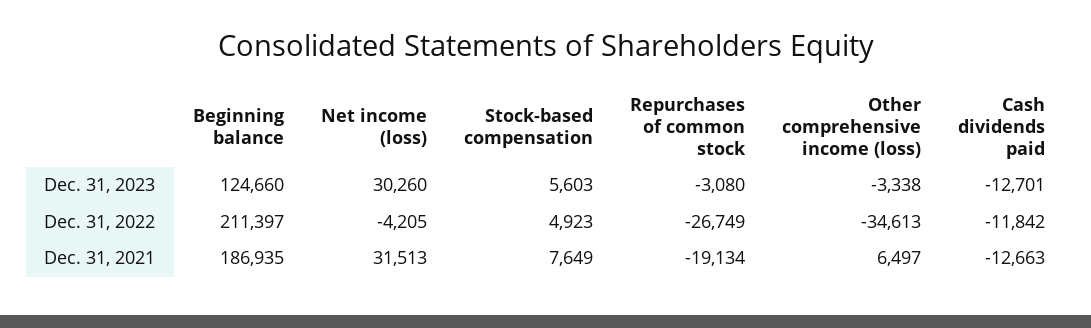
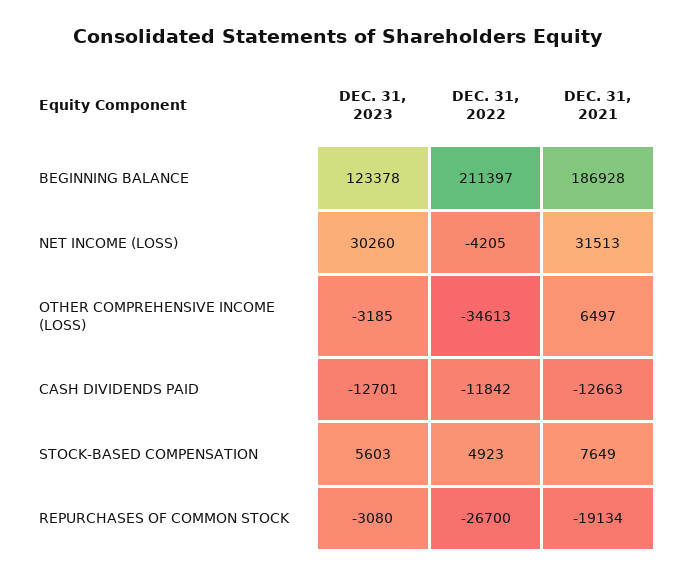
  {
    "Beginning balance": {
-     "Dec. 31, 2023": 124660,
+     "Dec. 31, 2023": 123378,
      "Dec. 31, 2022": 211397,
-     "Dec. 31, 2021": 186935
+     "Dec. 31, 2021": 186928
    },
    "Net income (loss)": {
      "Dec. 31, 2023": 30260,
      "Dec. 31, 2022": -4205,
      "Dec. 31, 2021": 31513
    },
    "Stock-based compensation": {
      "Dec. 31, 2023": 5603,
      "Dec. 31, 2022": 4923,
      "Dec. 31, 2021": 7649
    },
    "Repurchases of common stock": {
      "Dec. 31, 2023": -3080,
-     "Dec. 31, 2022": -26749,
+     "Dec. 31, 2022": -26700,
      "Dec. 31, 2021": -19134
    },
    "Other comprehensive income (loss)": {
-     "Dec. 31, 2023": -3338,
+     "Dec. 31, 2023": -3185,
      "Dec. 31, 2022": -34613,
      "Dec. 31, 2021": 6497
    },
    "Cash dividends paid": {
      "Dec. 31, 2023": -12701,
      "Dec. 31, 2022": -11842,
      "Dec. 31, 2021": -12663
    }
  }

